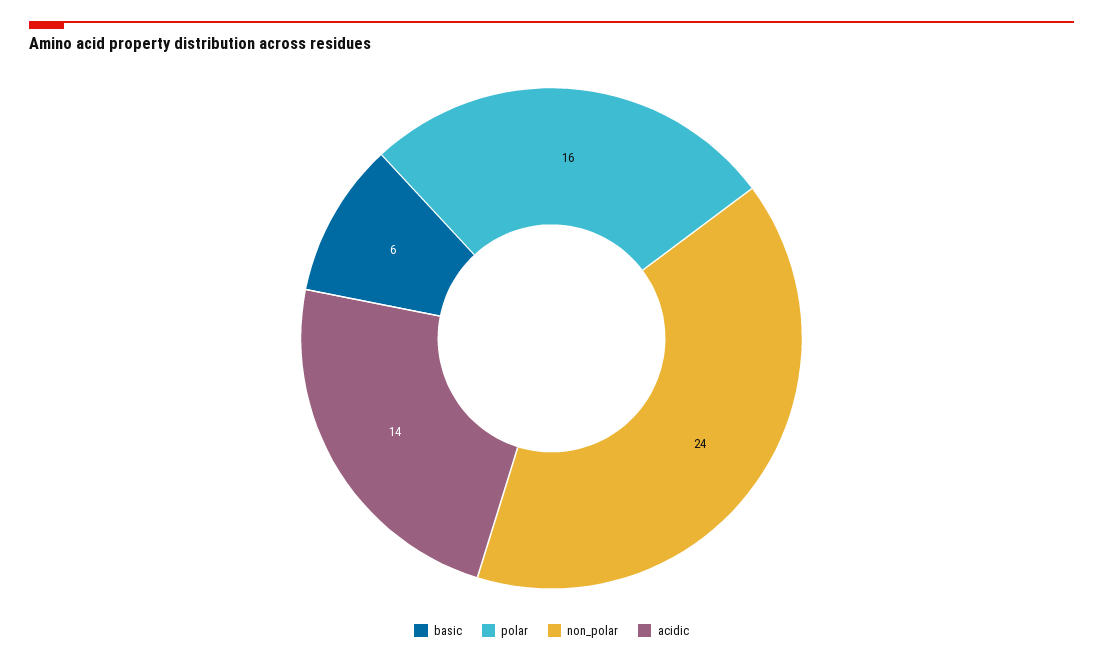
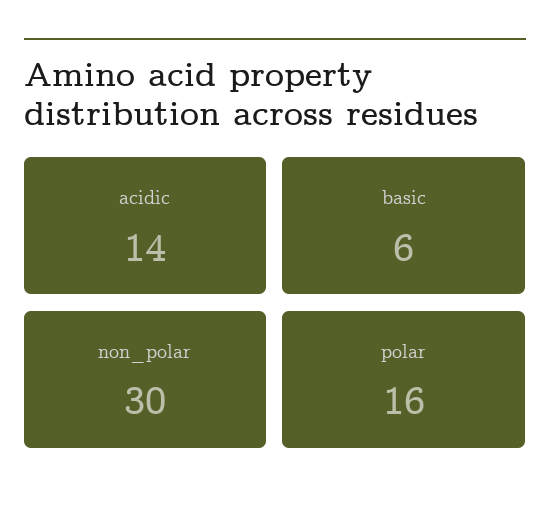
  {
    "basic": 6,
    "polar": 16,
-   "non_polar": 24,
+   "non_polar": 30,
    "acidic": 14
  }

